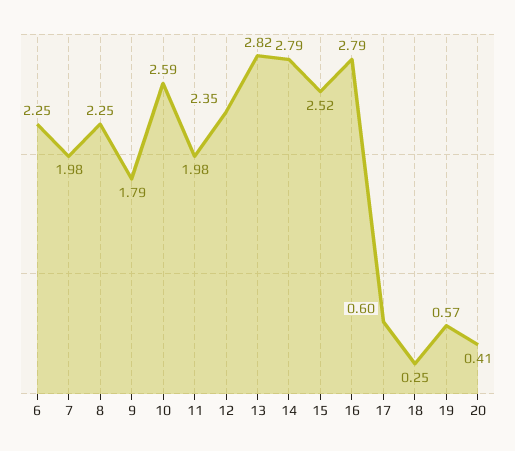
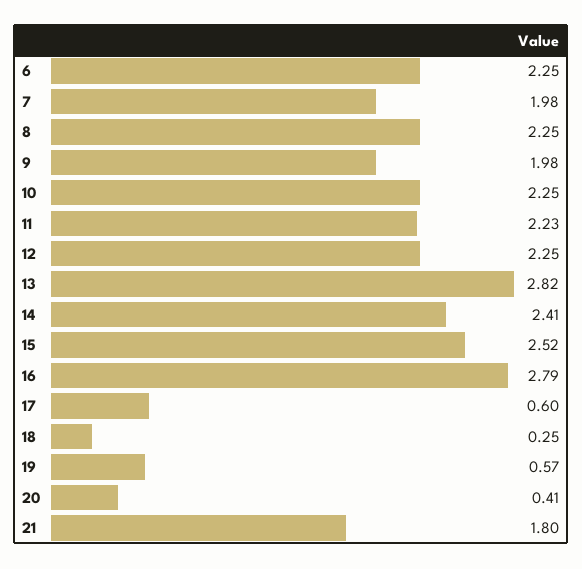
  {
    "6": 2.25,
    "7": 1.98,
    "8": 2.25,
-   "9": 1.79,
+   "9": 1.98,
-   "10": 2.59,
+   "10": 2.25,
-   "11": 1.98,
+   "11": 2.23,
-   "12": 2.35,
+   "12": 2.25,
    "13": 2.82,
-   "14": 2.79,
+   "14": 2.41,
    "15": 2.52,
    "16": 2.79,
    "17": 0.6,
    "18": 0.25,
    "19": 0.57,
-   "20": 0.41
+   "20": 0.41,
+   "21": 1.8
  }

